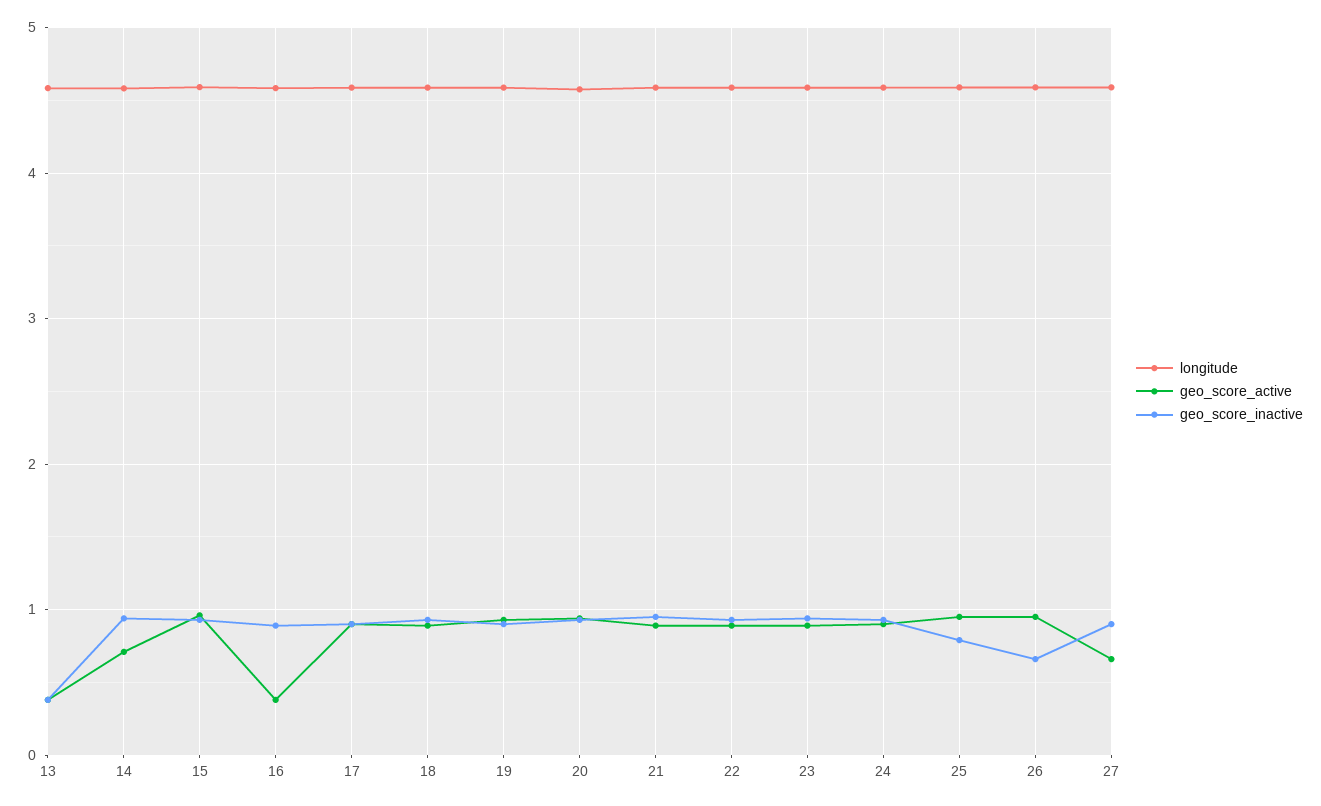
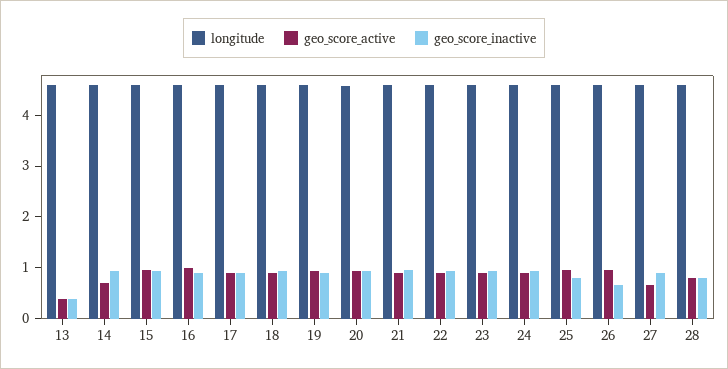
  {
    "longitude": {
      "13": 4.6,
      "14": 4.6,
      "15": 4.6,
      "16": 4.6,
      "17": 4.6,
      "18": 4.6,
      "19": 4.6,
      "20": 4.6,
      "21": 4.6,
      "22": 4.6,
      "23": 4.6,
      "24": 4.6,
      "25": 4.6,
      "26": 4.6,
-     "27": 4.6
+     "27": 4.6,
+     "28": 4.6
    },
    "geo_score_active": {
      "13": 0.4,
      "14": 0.7,
      "15": 1,
-     "16": 0.4,
+     "16": 1,
      "17": 0.9,
      "18": 0.9,
      "19": 0.9,
      "20": 0.9,
      "21": 0.9,
      "22": 0.9,
      "23": 0.9,
      "24": 0.9,
      "25": 1,
      "26": 1,
-     "27": 0.7
+     "27": 0.7,
+     "28": 0.8
    },
    "geo_score_inactive": {
      "13": 0.4,
      "14": 0.9,
      "15": 0.9,
      "16": 0.9,
      "17": 0.9,
      "18": 0.9,
      "19": 0.9,
      "20": 0.9,
      "21": 1,
      "22": 0.9,
      "23": 0.9,
      "24": 0.9,
      "25": 0.8,
      "26": 0.7,
-     "27": 0.9
+     "27": 0.9,
+     "28": 0.8
    }
  }

